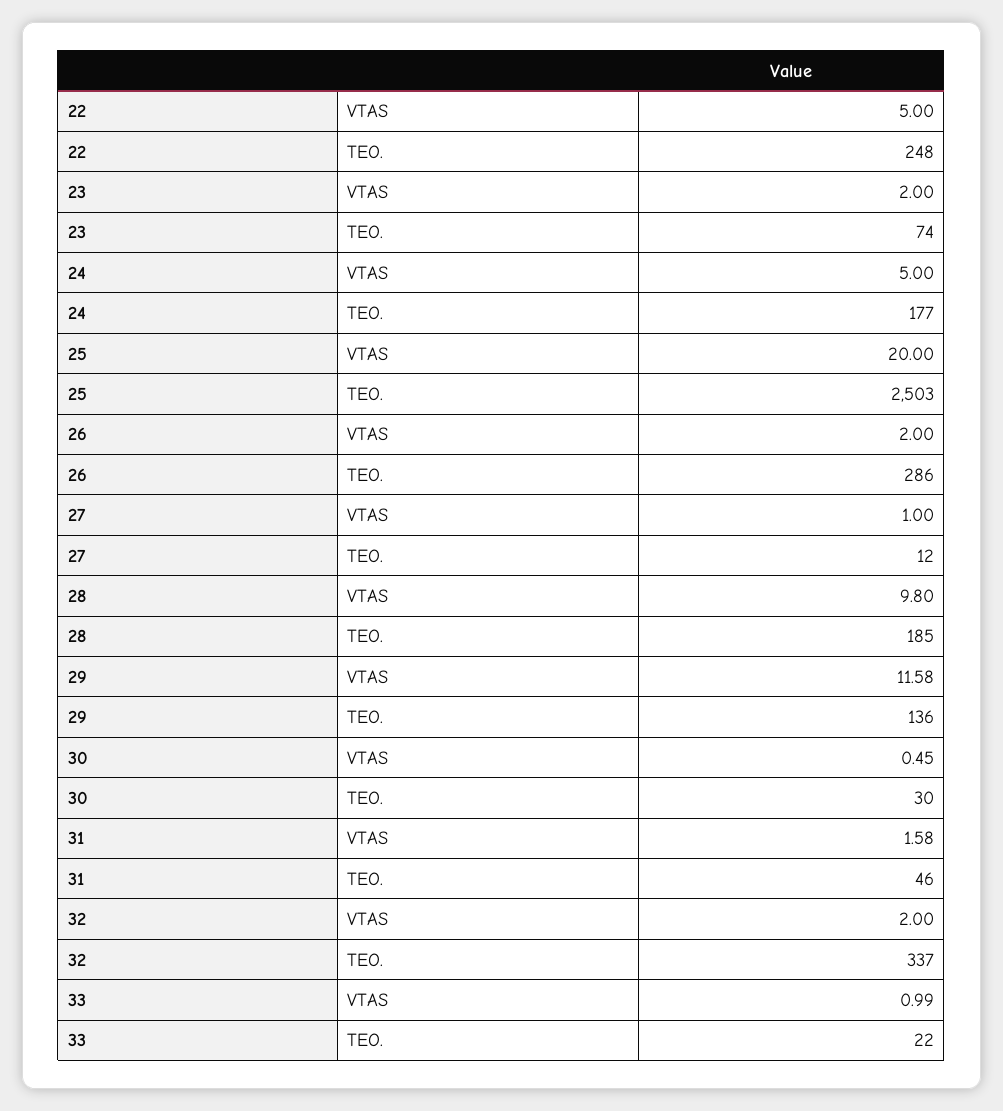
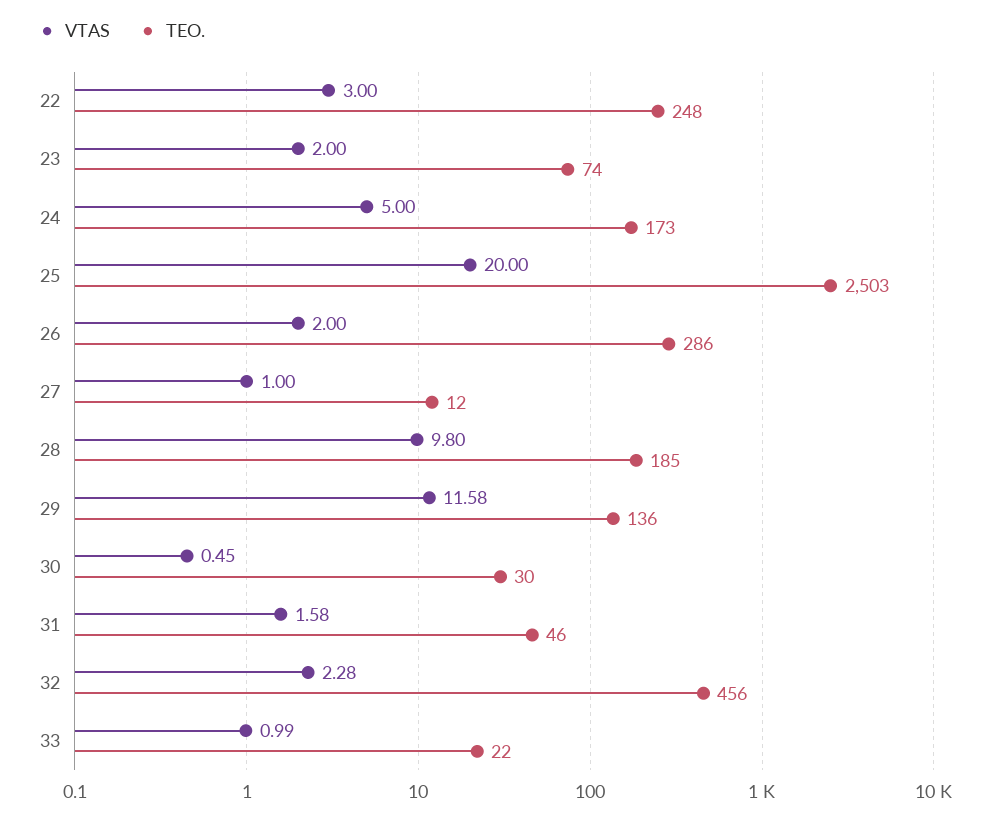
  {
    "VTAS": {
-     "22": 5,
+     "22": 3,
      "23": 2,
      "24": 5,
      "25": 20,
      "26": 2,
      "27": 1,
      "28": 9.8,
      "29": 11.58,
      "30": 0.45,
      "31": 1.58,
-     "32": 2,
+     "32": 2.28,
      "33": 0.99
    },
    "TEO.": {
      "22": 248,
      "23": 74,
-     "24": 177,
+     "24": 173,
      "25": 2503,
      "26": 286,
      "27": 12,
      "28": 185,
      "29": 136,
      "30": 30,
      "31": 46,
-     "32": 337,
+     "32": 456,
      "33": 22
    }
  }

